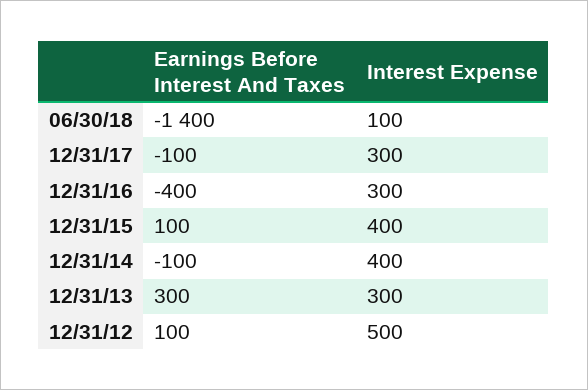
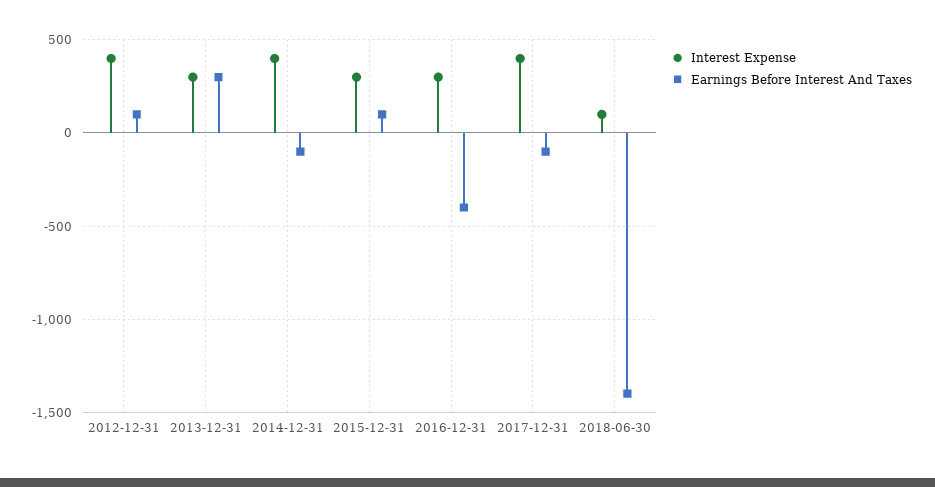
  {
    "Earnings Before Interest And Taxes": {
      "06/30/18": -1400,
      "12/31/17": -100,
      "12/31/16": -400,
      "12/31/15": 100,
      "12/31/14": -100,
      "12/31/13": 300,
      "12/31/12": 100
    },
    "Interest Expense": {
      "06/30/18": 100,
-     "12/31/17": 300,
+     "12/31/17": 400,
      "12/31/16": 300,
-     "12/31/15": 400,
+     "12/31/15": 300,
      "12/31/14": 400,
      "12/31/13": 300,
-     "12/31/12": 500
+     "12/31/12": 400
    }
  }

